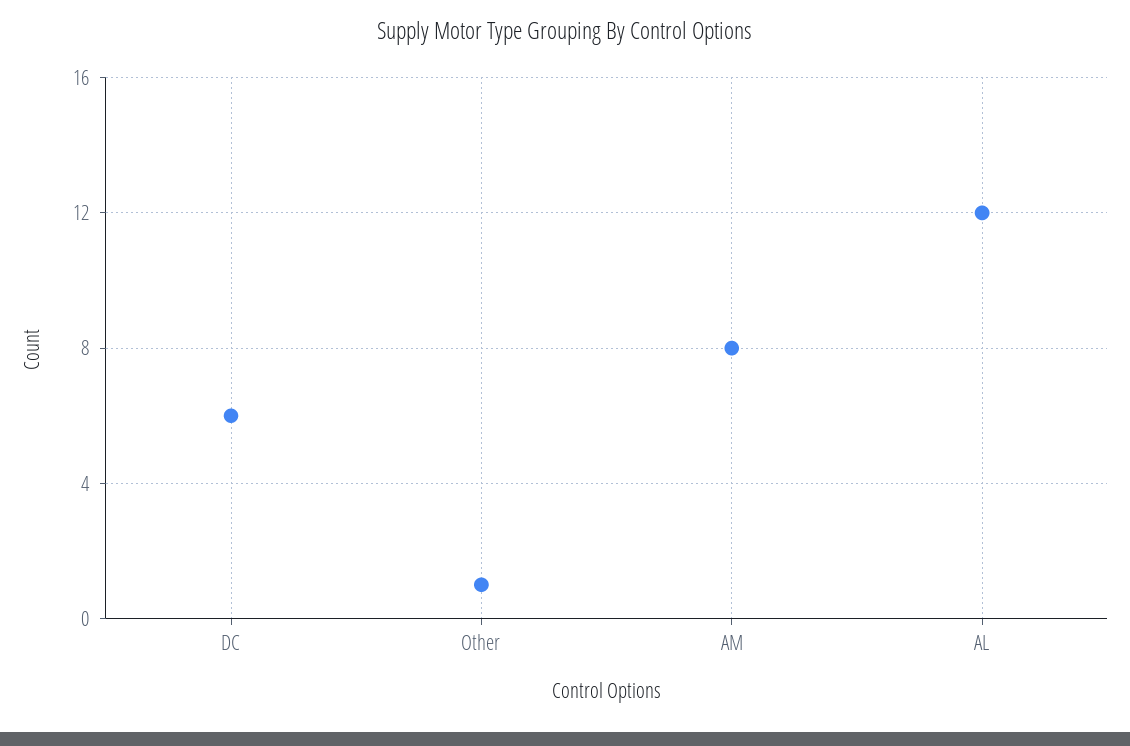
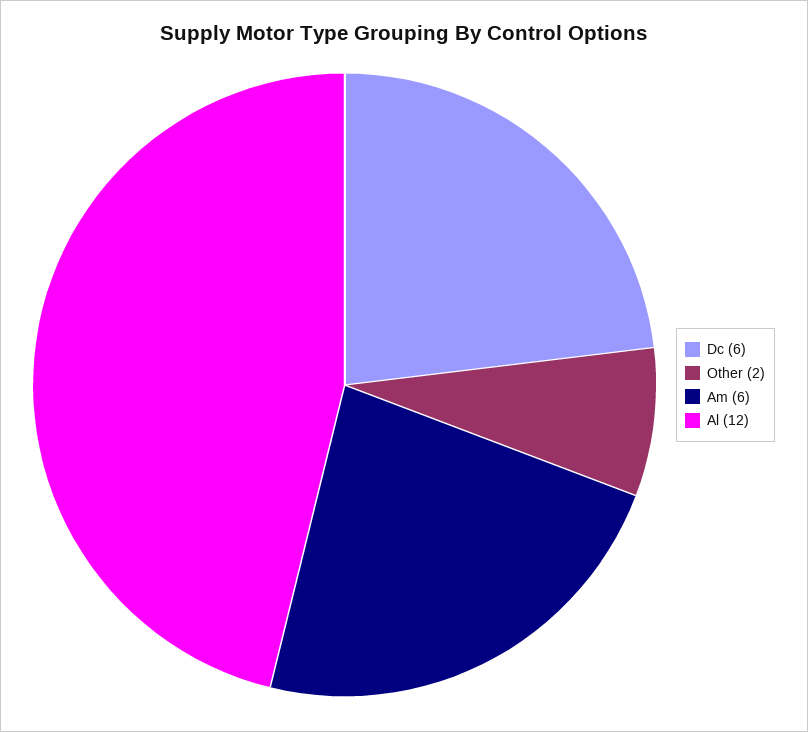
  {
    "DC": 6,
-   "Other": 1,
+   "Other": 2,
-   "AM": 8,
+   "AM": 6,
    "AL": 12
  }

